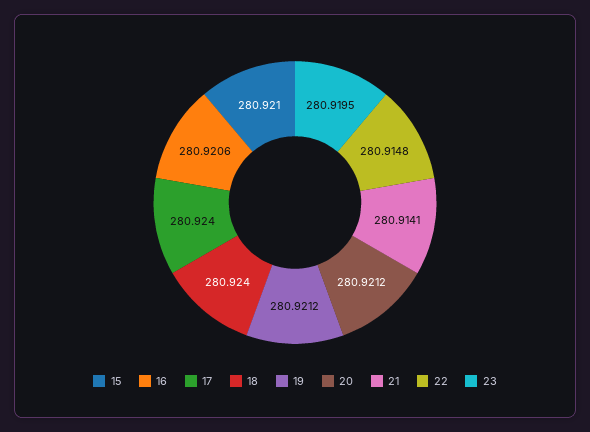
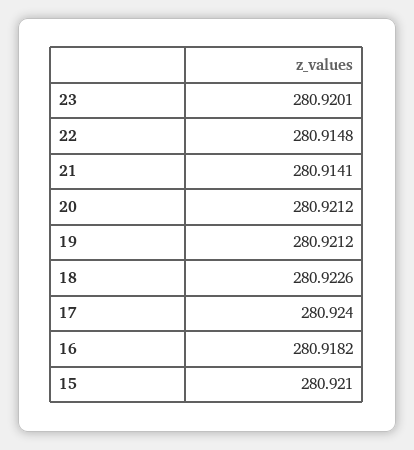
  {
    "15": 280.921,
-   "16": 280.9206,
+   "16": 280.9182,
    "17": 280.924,
-   "18": 280.924,
+   "18": 280.9226,
    "19": 280.9212,
    "20": 280.9212,
    "21": 280.9141,
    "22": 280.9148,
-   "23": 280.9195
+   "23": 280.9201
  }

